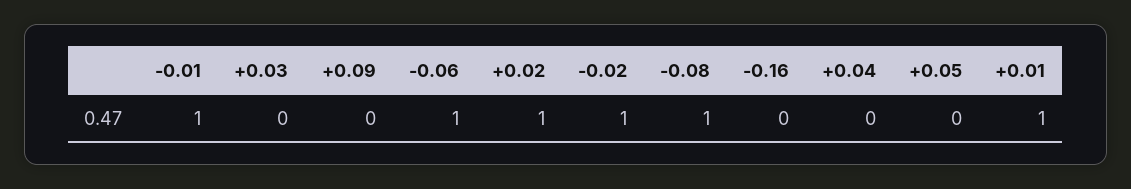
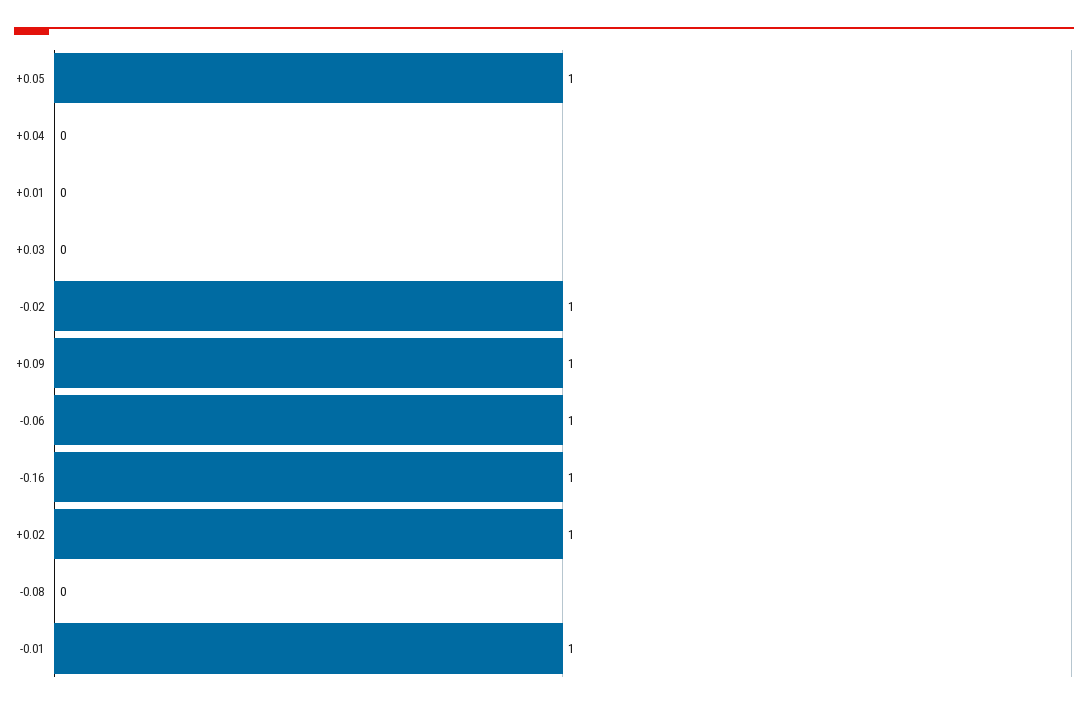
  {
    "-0.01": 1,
    "+0.03": 0,
-   "+0.09": 0,
+   "+0.09": 1,
    "-0.06": 1,
    "+0.02": 1,
    "-0.02": 1,
-   "-0.08": 1,
+   "-0.08": 0,
-   "-0.16": 0,
+   "-0.16": 1,
    "+0.04": 0,
-   "+0.05": 0,
+   "+0.05": 1,
-   "+0.01": 1
+   "+0.01": 0
  }

